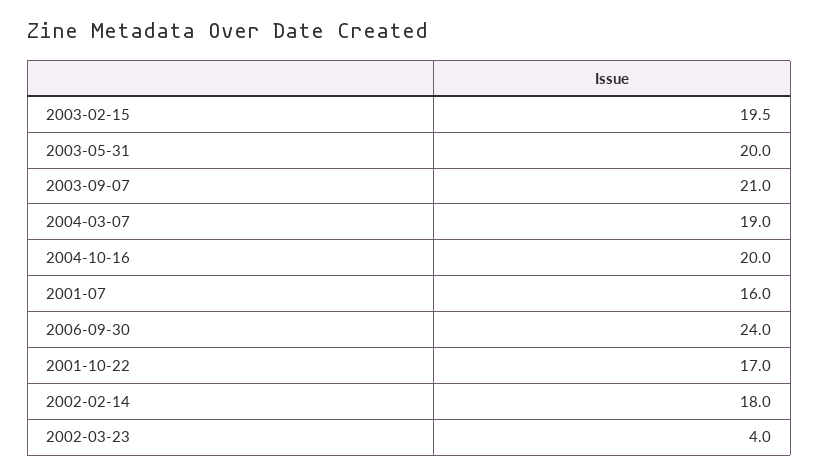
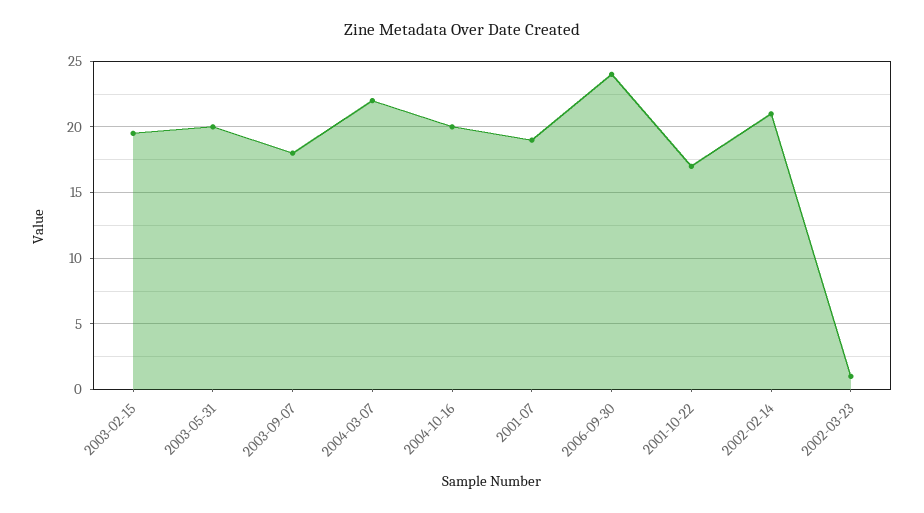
  {
    "2003-02-15": 19.5,
    "2003-05-31": 20,
-   "2003-09-07": 21,
+   "2003-09-07": 18,
-   "2004-03-07": 19,
+   "2004-03-07": 22,
    "2004-10-16": 20,
-   "2001-07": 16,
+   "2001-07": 19,
    "2006-09-30": 24,
    "2001-10-22": 17,
-   "2002-02-14": 18,
+   "2002-02-14": 21,
-   "2002-03-23": 4
+   "2002-03-23": 1
  }

